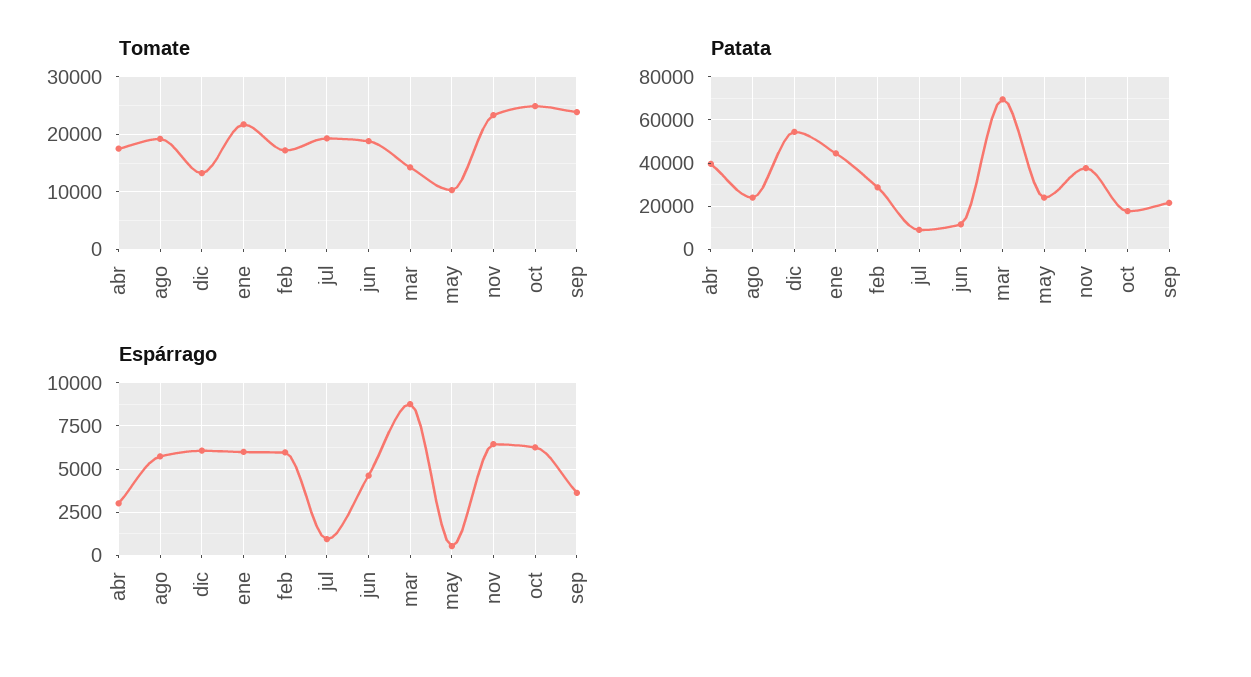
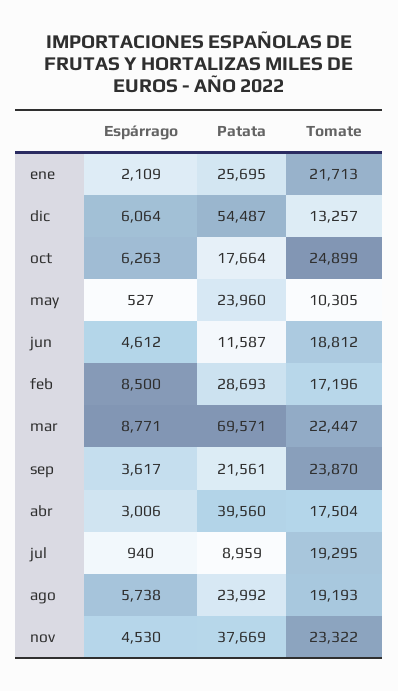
  {
    "Tomate": {
      "abr": 17504,
      "ago": 19193,
      "dic": 13257,
      "ene": 21713,
      "feb": 17196,
      "jul": 19295,
      "jun": 18812,
-     "mar": 14000,
+     "mar": 22447,
      "may": 10305,
      "nov": 23322,
      "oct": 24899,
      "sep": 23870
    },
    "Patata": {
      "abr": 39560,
      "ago": 23992,
      "dic": 54487,
-     "ene": 45000,
+     "ene": 25695,
      "feb": 28693,
      "jul": 8959,
      "jun": 11587,
      "mar": 69571,
      "may": 23960,
      "nov": 37669,
      "oct": 17664,
      "sep": 21561
    },
    "Espárrago": {
      "abr": 3006,
      "ago": 5738,
      "dic": 6064,
-     "ene": 6000,
+     "ene": 2109,
-     "feb": 6000,
+     "feb": 8500,
      "jul": 940,
      "jun": 4612,
      "mar": 8771,
      "may": 527,
-     "nov": 6500,
+     "nov": 4530,
      "oct": 6263,
      "sep": 3617
    }
  }

